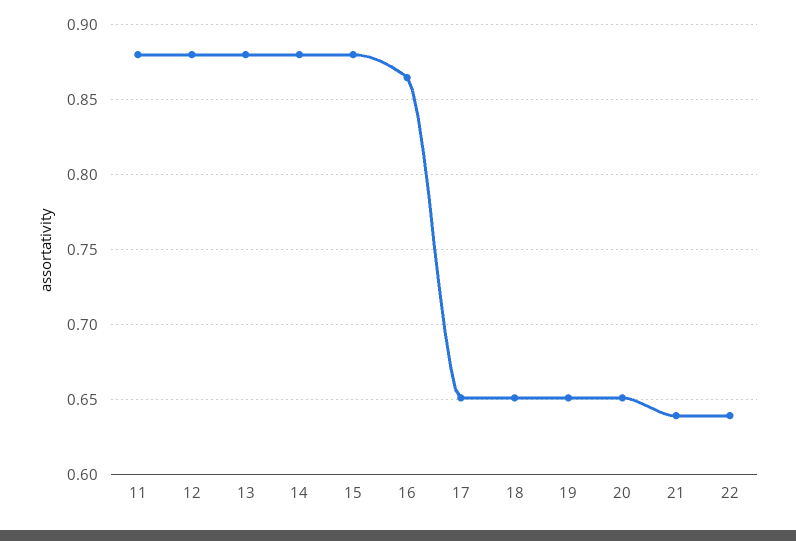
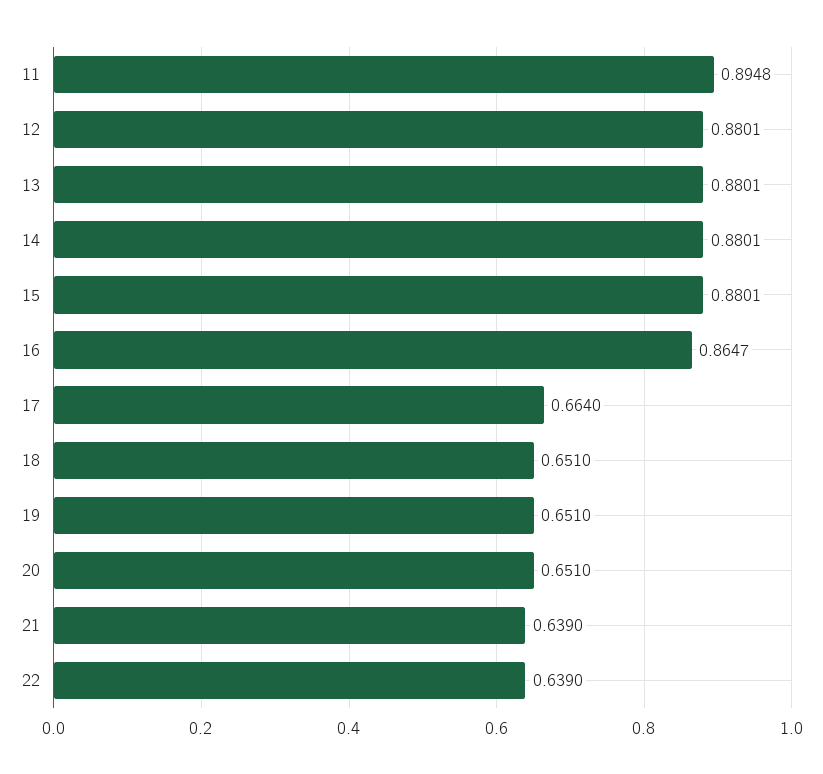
  {
-   "11": 0.88,
+   "11": 0.8948,
    "12": 0.8801,
    "13": 0.8801,
    "14": 0.8801,
    "15": 0.8801,
    "16": 0.8647,
-   "17": 0.65,
+   "17": 0.664,
    "18": 0.651,
    "19": 0.651,
    "20": 0.651,
    "21": 0.639,
    "22": 0.639
  }

